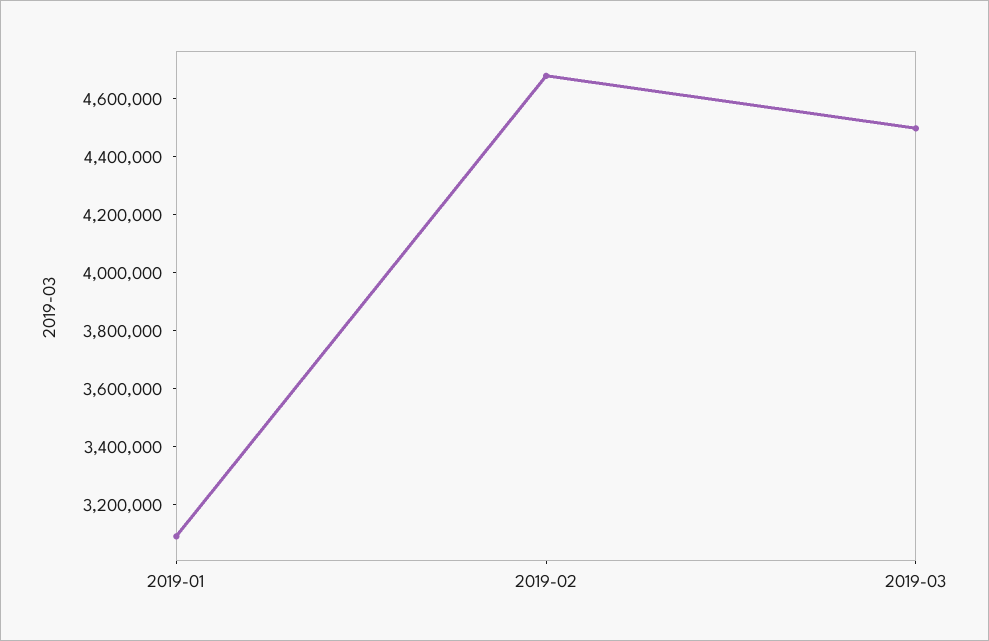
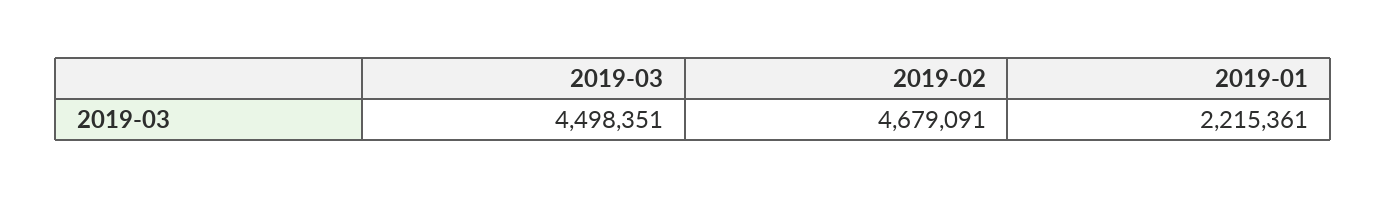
  {
-   "2019-01": 3100000,
+   "2019-01": 2215361,
    "2019-02": 4679091,
    "2019-03": 4498351
  }

